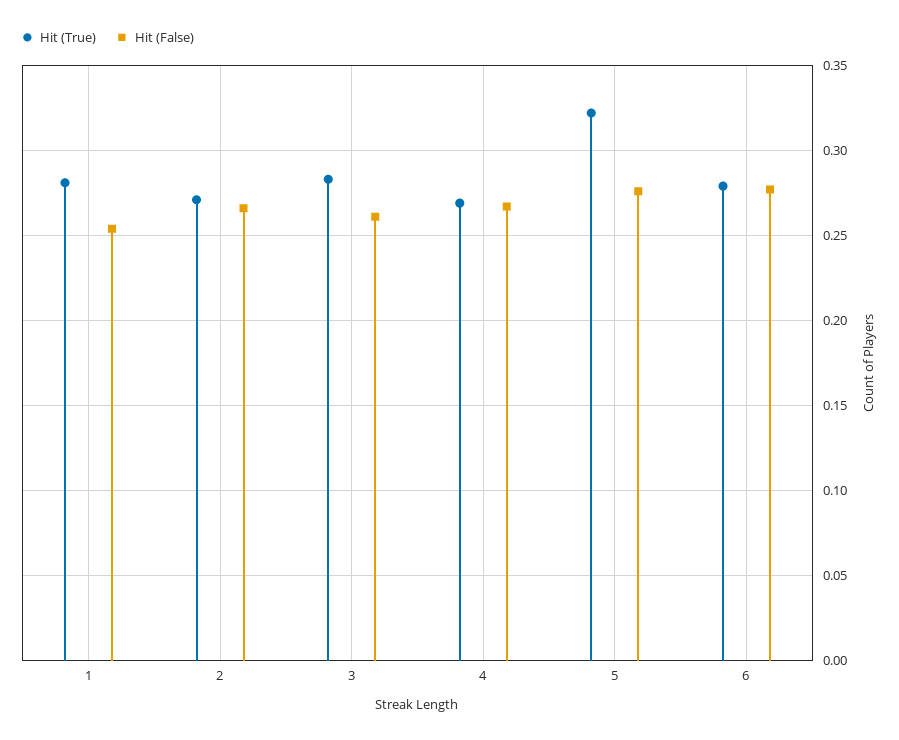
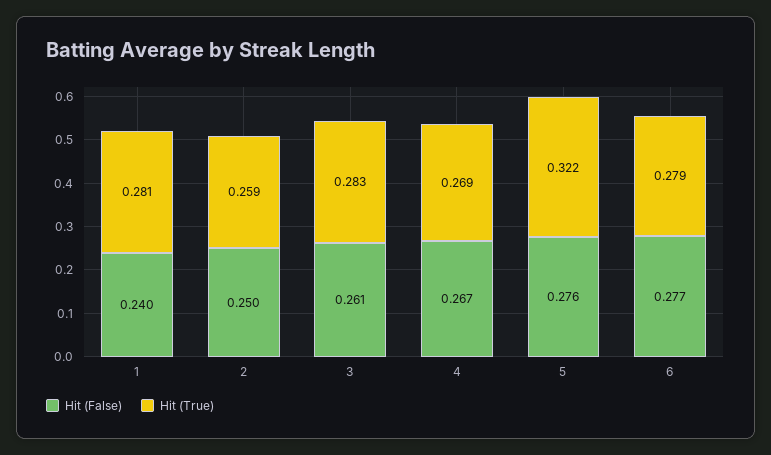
  {
    "Hit (True)": {
      "1": 0.281,
-     "2": 0.27,
+     "2": 0.259,
      "3": 0.283,
      "4": 0.269,
      "5": 0.322,
      "6": 0.279
    },
    "Hit (False)": {
-     "1": 0.255,
+     "1": 0.24,
-     "2": 0.265,
+     "2": 0.25,
      "3": 0.261,
      "4": 0.267,
      "5": 0.276,
      "6": 0.277
    }
  }

